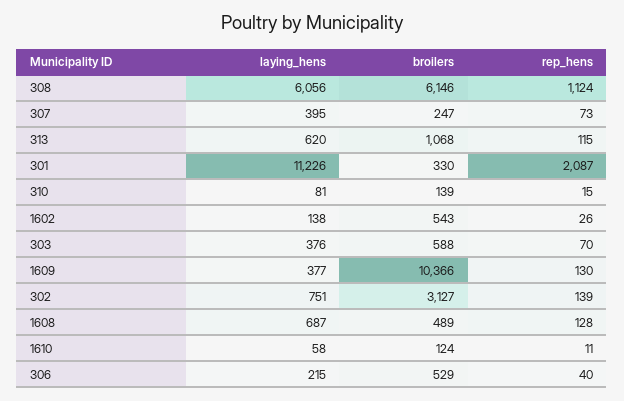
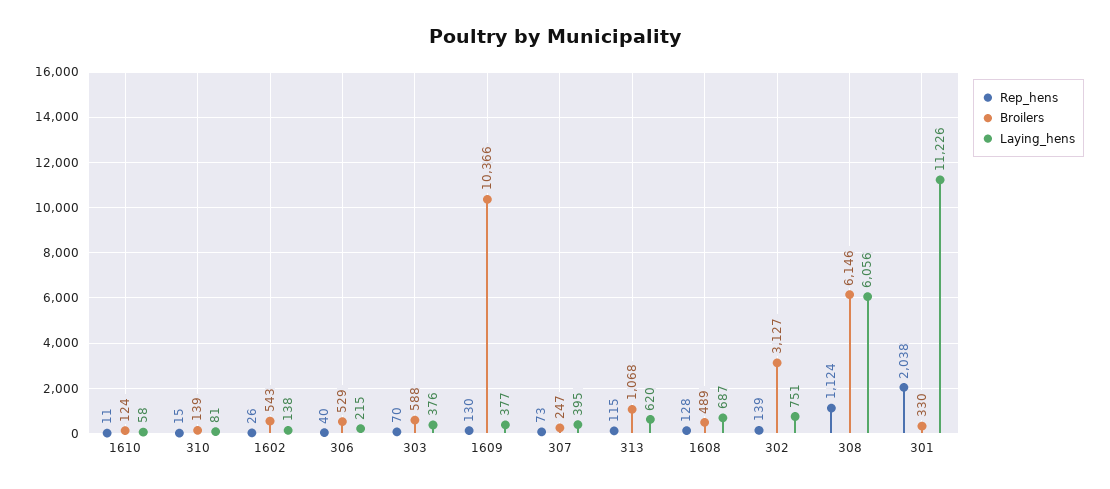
  {
    "laying_hens": {
      "308": 6056,
      "307": 395,
      "313": 620,
      "301": 11226,
      "310": 81,
      "1602": 138,
      "303": 376,
      "1609": 377,
      "302": 751,
      "1608": 687,
      "1610": 58,
      "306": 215
    },
    "broilers": {
      "308": 6146,
      "307": 247,
      "313": 1068,
      "301": 330,
      "310": 139,
      "1602": 543,
      "303": 588,
      "1609": 10366,
      "302": 3127,
      "1608": 489,
      "1610": 124,
      "306": 529
    },
    "rep_hens": {
      "308": 1124,
      "307": 73,
      "313": 115,
-     "301": 2087,
+     "301": 2038,
      "310": 15,
      "1602": 26,
      "303": 70,
      "1609": 130,
      "302": 139,
      "1608": 128,
      "1610": 11,
      "306": 40
    }
  }

